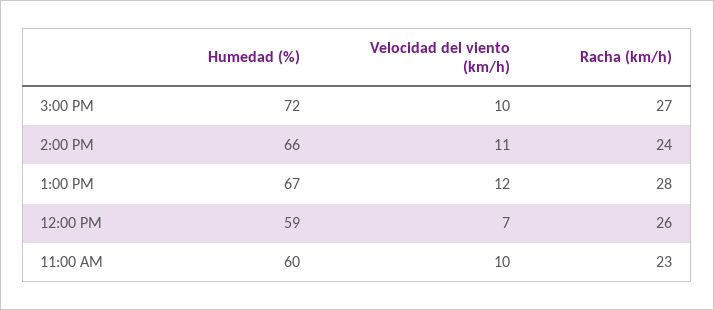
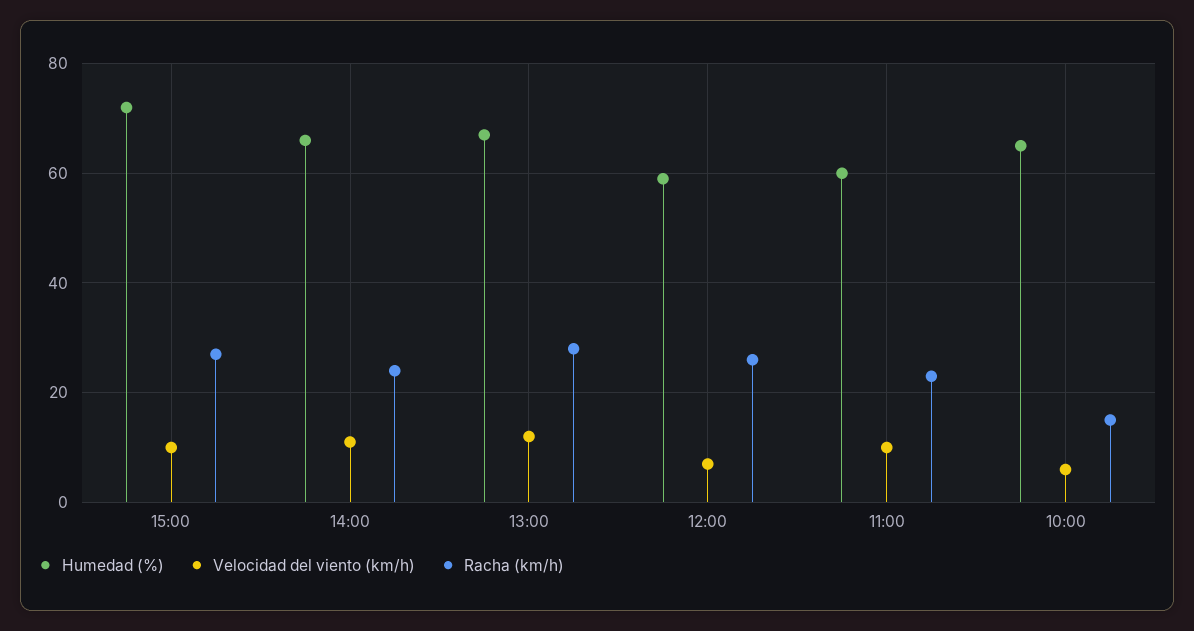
  {
    "Humedad (%)": {
      "3:00 PM": 72,
      "2:00 PM": 66,
      "1:00 PM": 67,
      "12:00 PM": 59,
-     "11:00 AM": 60
+     "11:00 AM": 60,
+     "10:00": 65
    },
    "Velocidad del viento (km/h)": {
      "3:00 PM": 10,
      "2:00 PM": 11,
      "1:00 PM": 12,
      "12:00 PM": 7,
-     "11:00 AM": 10
+     "11:00 AM": 10,
+     "10:00": 5
    },
    "Racha (km/h)": {
      "3:00 PM": 27,
      "2:00 PM": 24,
      "1:00 PM": 28,
      "12:00 PM": 26,
-     "11:00 AM": 23
+     "11:00 AM": 23,
+     "10:00": 15
    }
  }

